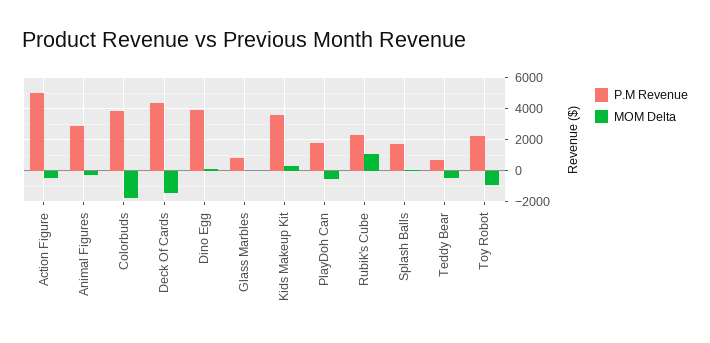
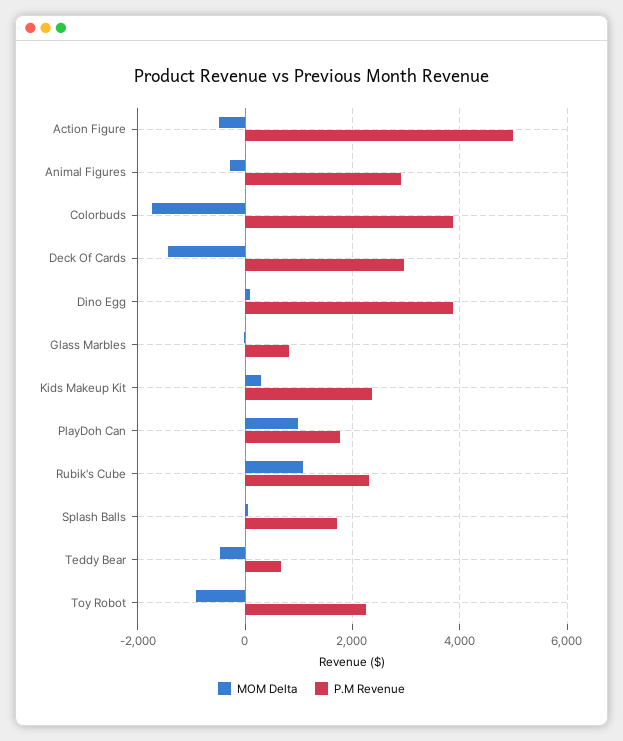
  {
    "P.M Revenue": {
      "Action Figure": 5000,
      "Animal Figures": 2800,
      "Colorbuds": 3800,
-     "Deck Of Cards": 4500,
+     "Deck Of Cards": 3000,
      "Dino Egg": 3800,
      "Glass Marbles": 800,
-     "Kids Makeup Kit": 3500,
+     "Kids Makeup Kit": 2400,
      "PlayDoh Can": 1800,
      "Rubik's Cube": 2200,
      "Splash Balls": 1800,
      "Teddy Bear": 600,
      "Toy Robot": 2200
    },
    "MOM Delta": {
      "Action Figure": -400,
      "Animal Figures": -200,
      "Colorbuds": -1800,
      "Deck Of Cards": -1400,
      "Dino Egg": 0,
      "Glass Marbles": 0,
      "Kids Makeup Kit": 200,
-     "PlayDoh Can": -500,
+     "PlayDoh Can": 1000,
      "Rubik's Cube": 1000,
      "Splash Balls": 0,
      "Teddy Bear": -400,
      "Toy Robot": -1000
    }
  }

